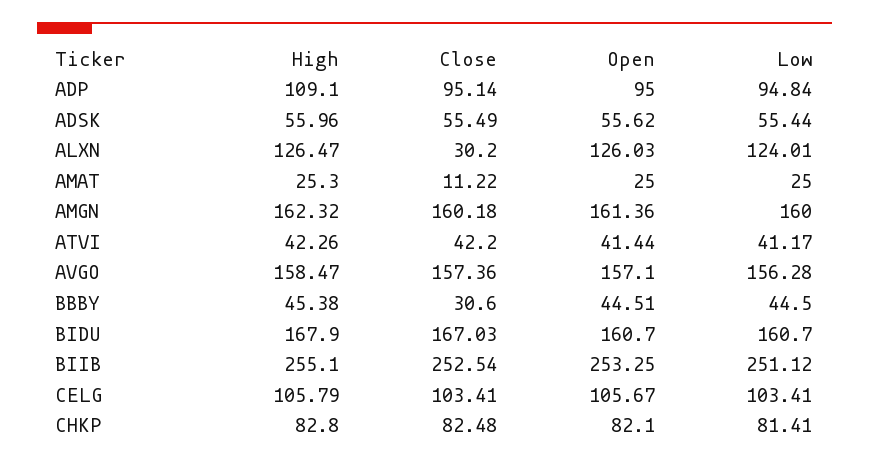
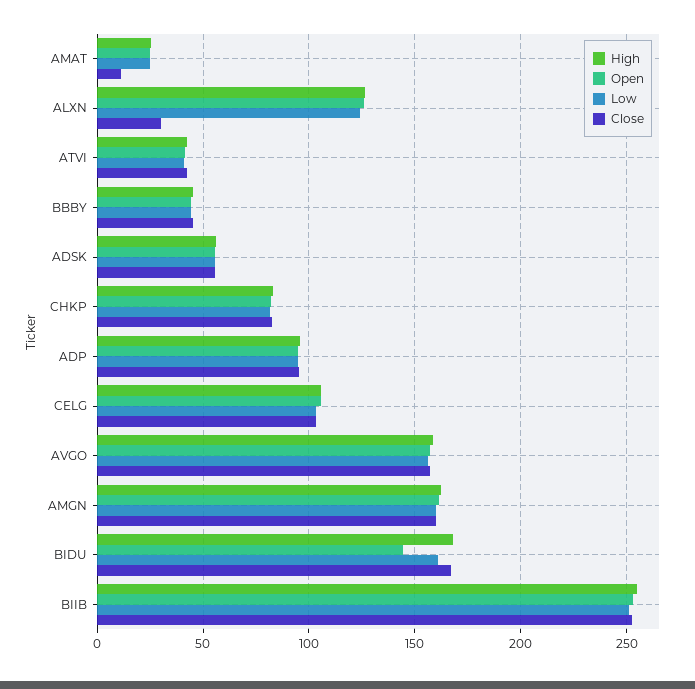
  {
    "High": {
-     "ADP": 109.1,
+     "ADP": 95,
      "ADSK": 55.96,
      "ALXN": 126.47,
      "AMAT": 25.3,
      "AMGN": 162.32,
      "ATVI": 42.26,
      "AVGO": 158.47,
      "BBBY": 45.38,
      "BIDU": 167.9,
      "BIIB": 255.1,
      "CELG": 105.79,
      "CHKP": 82.8
    },
    "Close": {
      "ADP": 95.14,
      "ADSK": 55.49,
      "ALXN": 30.2,
      "AMAT": 11.22,
      "AMGN": 160.18,
      "ATVI": 42.2,
      "AVGO": 157.36,
-     "BBBY": 30.6,
+     "BBBY": 45,
      "BIDU": 167.03,
      "BIIB": 252.54,
      "CELG": 103.41,
      "CHKP": 82.48
    },
    "Open": {
      "ADP": 95,
      "ADSK": 55.62,
      "ALXN": 126.03,
      "AMAT": 25,
      "AMGN": 161.36,
      "ATVI": 41.44,
      "AVGO": 157.1,
      "BBBY": 44.51,
-     "BIDU": 160.7,
+     "BIDU": 145,
      "BIIB": 253.25,
      "CELG": 105.67,
      "CHKP": 82.1
    },
    "Low": {
      "ADP": 94.84,
      "ADSK": 55.44,
      "ALXN": 124.01,
      "AMAT": 25,
      "AMGN": 160,
      "ATVI": 41.17,
      "AVGO": 156.28,
      "BBBY": 44.5,
      "BIDU": 160.7,
      "BIIB": 251.12,
      "CELG": 103.41,
      "CHKP": 81.41
    }
  }

